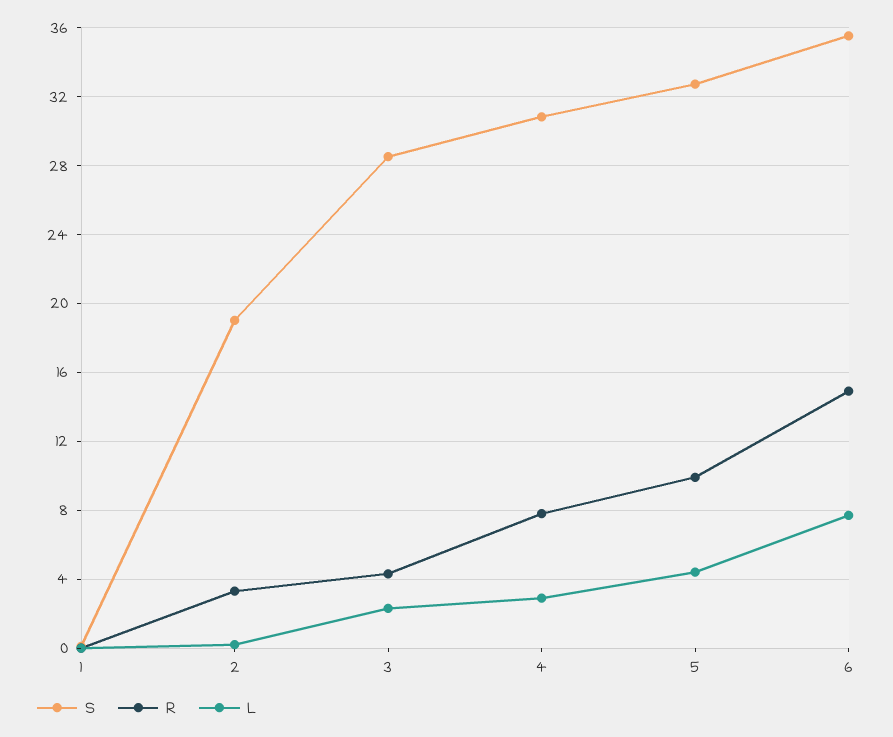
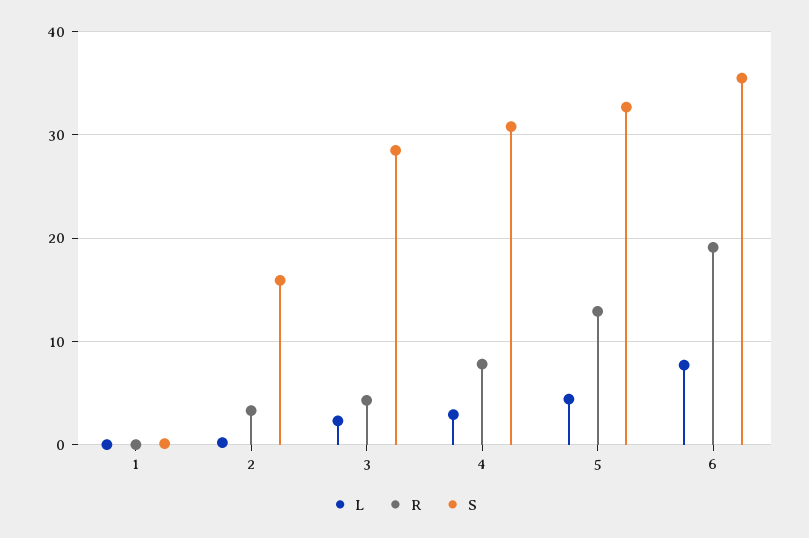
  {
    "S": {
      "1": 0,
-     "2": 19,
+     "2": 16,
      "3": 28.5,
      "4": 31,
      "5": 32.5,
      "6": 35.5
    },
    "R": {
      "1": 0,
      "2": 3.5,
      "3": 4.5,
      "4": 8,
-     "5": 10,
+     "5": 13,
-     "6": 15
+     "6": 19
    },
    "L": {
      "1": 0,
      "2": 0,
      "3": 2.5,
      "4": 3,
      "5": 4.5,
      "6": 7.5
    }
  }

